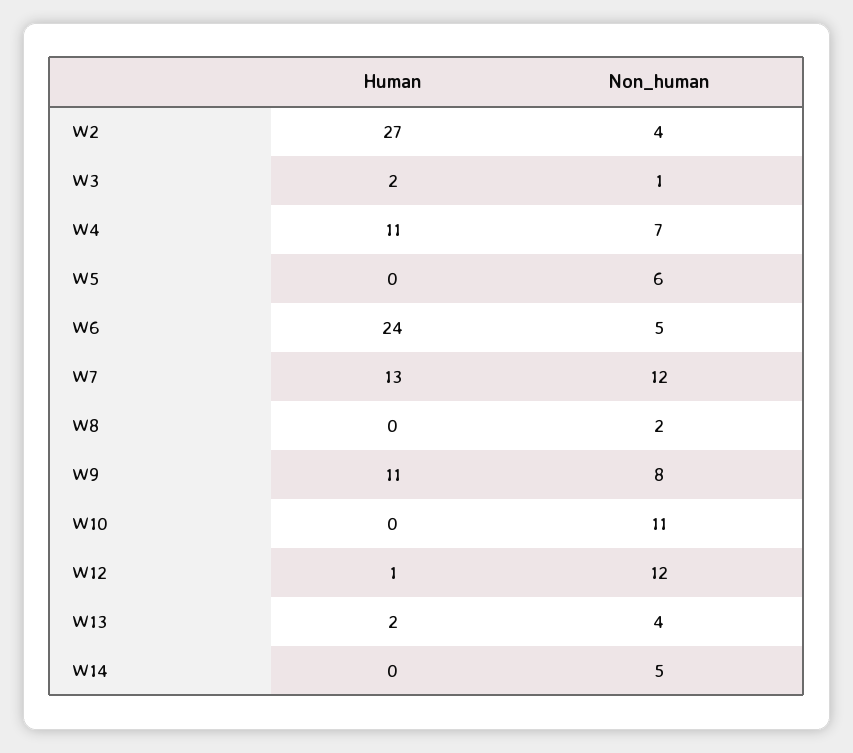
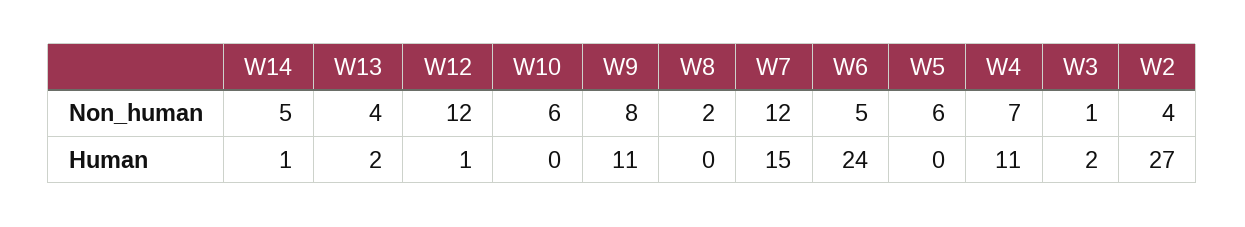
  {
    "Human": {
      "W2": 27,
      "W3": 2,
      "W4": 11,
      "W5": 0,
      "W6": 24,
-     "W7": 13,
+     "W7": 15,
      "W8": 0,
      "W9": 11,
      "W10": 0,
      "W12": 1,
      "W13": 2,
-     "W14": 0
+     "W14": 1
    },
    "Non_human": {
      "W2": 4,
      "W3": 1,
      "W4": 7,
      "W5": 6,
      "W6": 5,
      "W7": 12,
      "W8": 2,
      "W9": 8,
-     "W10": 11,
+     "W10": 6,
      "W12": 12,
      "W13": 4,
      "W14": 5
    }
  }

